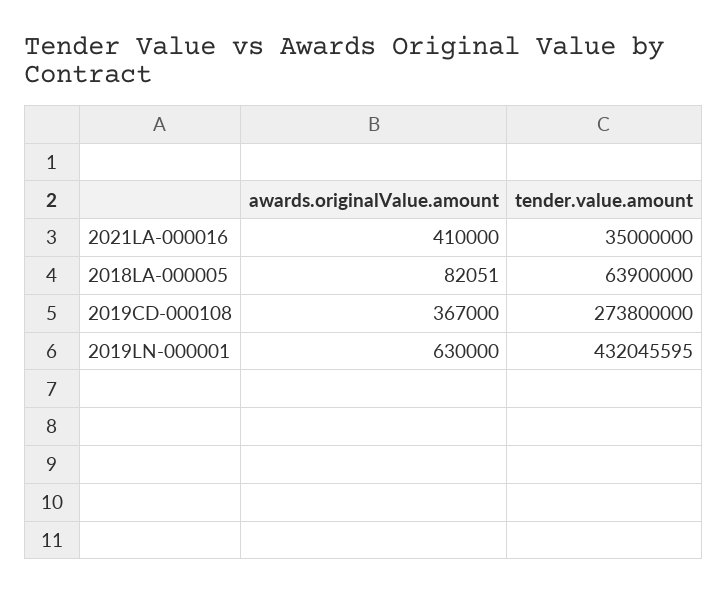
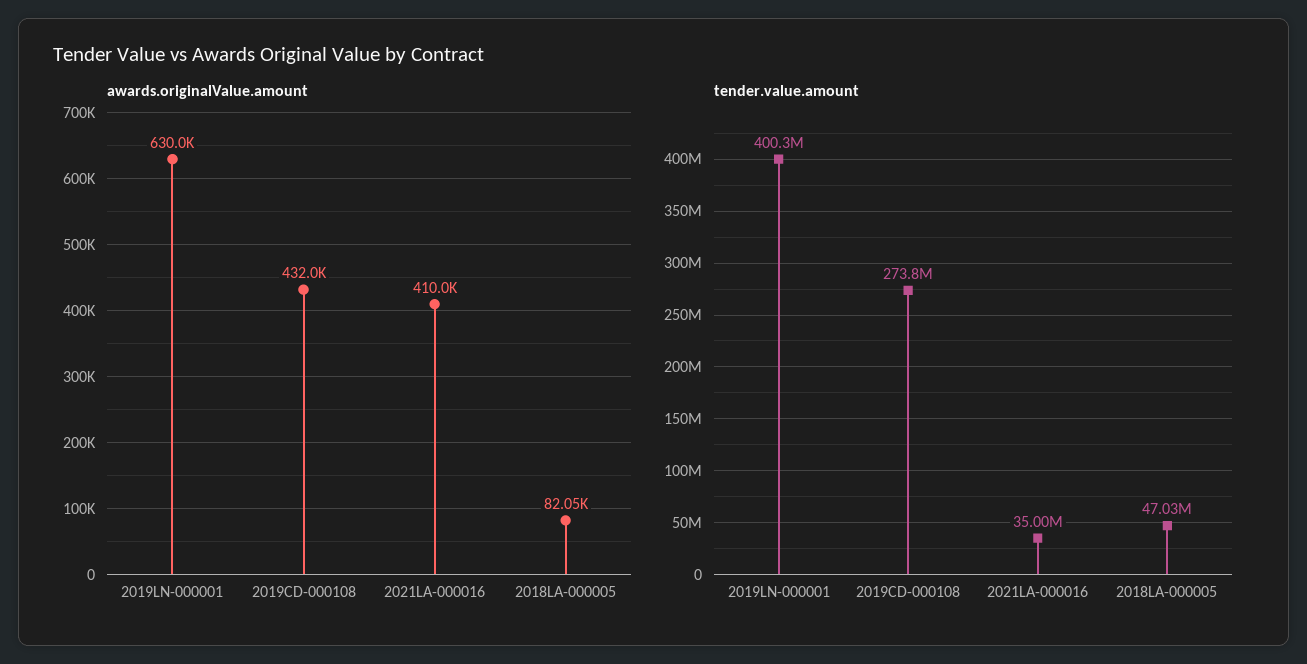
  {
    "awards.originalValue.amount": {
      "2021LA-000016": 410000,
      "2018LA-000005": 82051,
-     "2019CD-000108": 367000,
+     "2019CD-000108": 432000,
      "2019LN-000001": 630000
    },
    "tender.value.amount": {
      "2021LA-000016": 35000000,
-     "2018LA-000005": 63900000,
+     "2018LA-000005": 47030000,
      "2019CD-000108": 273800000,
-     "2019LN-000001": 432045595
+     "2019LN-000001": 400300000
    }
  }

